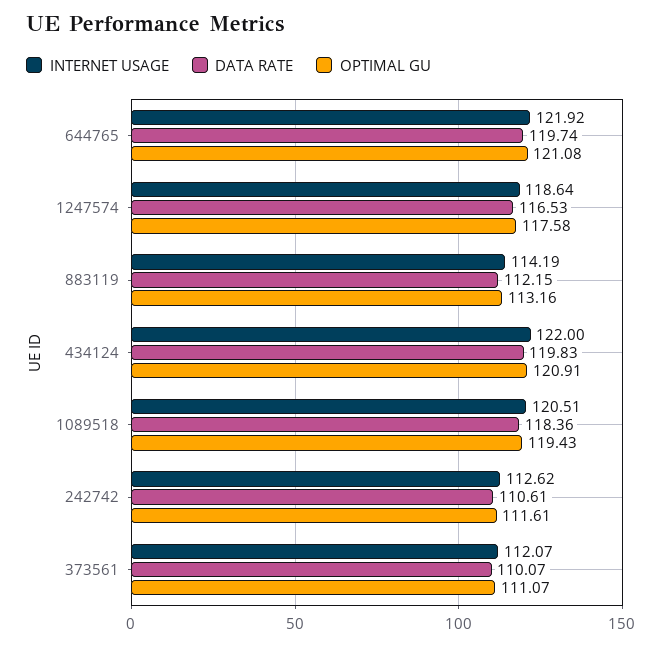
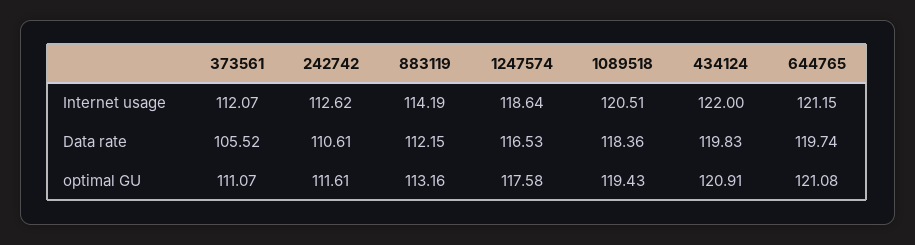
  {
    "INTERNET USAGE": {
-     "644765": 121.92,
+     "644765": 121.15,
      "1247574": 118.64,
      "883119": 114.19,
      "434124": 122,
      "1089518": 120.51,
      "242742": 112.62,
      "373561": 112.07
    },
    "DATA RATE": {
      "644765": 119.74,
      "1247574": 116.53,
      "883119": 112.15,
      "434124": 119.83,
      "1089518": 118.36,
      "242742": 110.61,
-     "373561": 110.07
+     "373561": 105.52
    },
    "OPTIMAL GU": {
      "644765": 121.08,
      "1247574": 117.58,
      "883119": 113.16,
      "434124": 120.91,
      "1089518": 119.43,
      "242742": 111.61,
      "373561": 111.07
    }
  }

